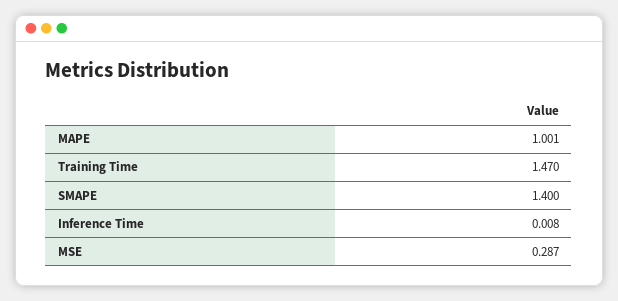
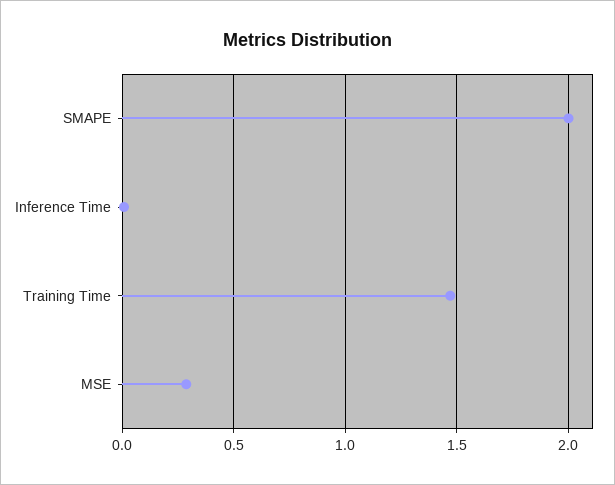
  {
-   "MAPE": 1.001,
    "Training Time": 1.47,
-   "SMAPE": 1.4,
+   "SMAPE": 2,
    "Inference Time": 0.008,
    "MSE": 0.287
  }

